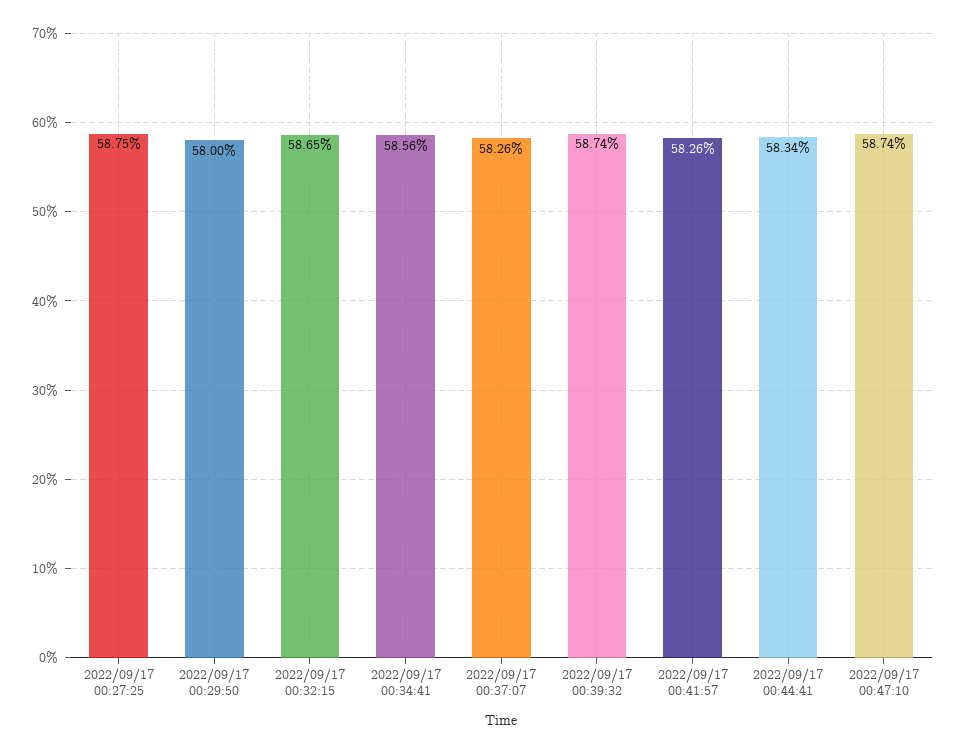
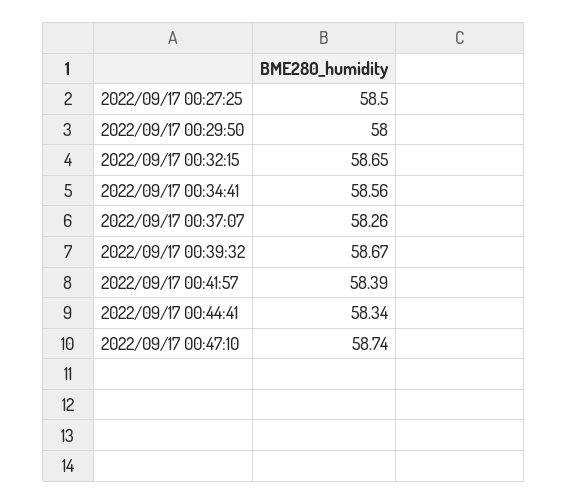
  {
-   "2022/09/17 00:27:25": 58.75,
+   "2022/09/17 00:27:25": 58.5,
    "2022/09/17 00:29:50": 58,
    "2022/09/17 00:32:15": 58.65,
    "2022/09/17 00:34:41": 58.56,
    "2022/09/17 00:37:07": 58.26,
-   "2022/09/17 00:39:32": 58.74,
+   "2022/09/17 00:39:32": 58.67,
-   "2022/09/17 00:41:57": 58.26,
+   "2022/09/17 00:41:57": 58.39,
    "2022/09/17 00:44:41": 58.34,
    "2022/09/17 00:47:10": 58.74
  }

